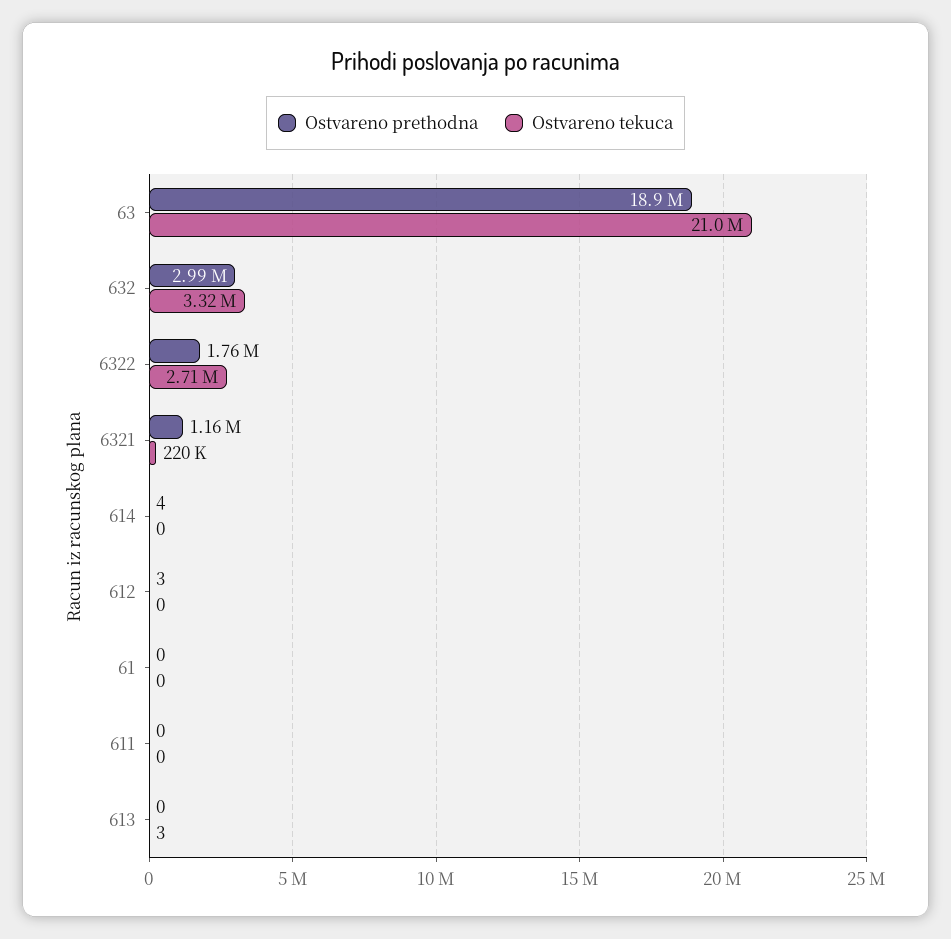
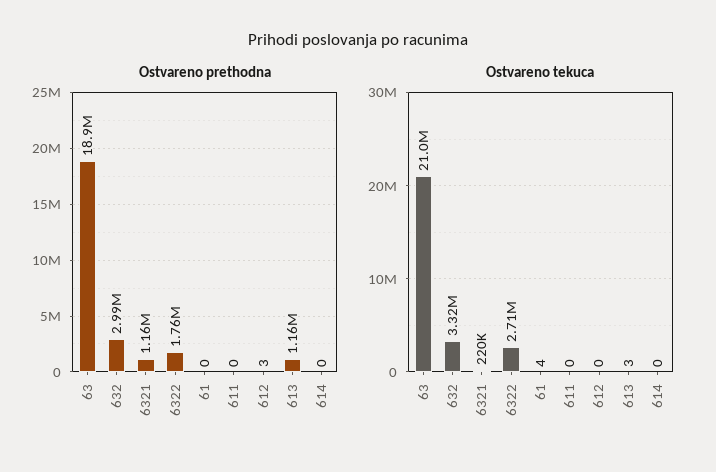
  {
    "Ostvareno prethodna": {
      "63": 18900000,
      "632": 2990000,
      "6322": 1760000,
      "6321": 1160000,
-     "614": 4,
+     "614": 0,
      "612": 3,
      "61": 0,
      "611": 0,
-     "613": 0
+     "613": 1160000
    },
    "Ostvareno tekuca": {
      "63": 21000000,
      "632": 3320000,
      "6322": 2710000,
      "6321": 220000,
      "614": 0,
      "612": 0,
-     "61": 0,
+     "61": 4,
      "611": 0,
      "613": 3
    }
  }

